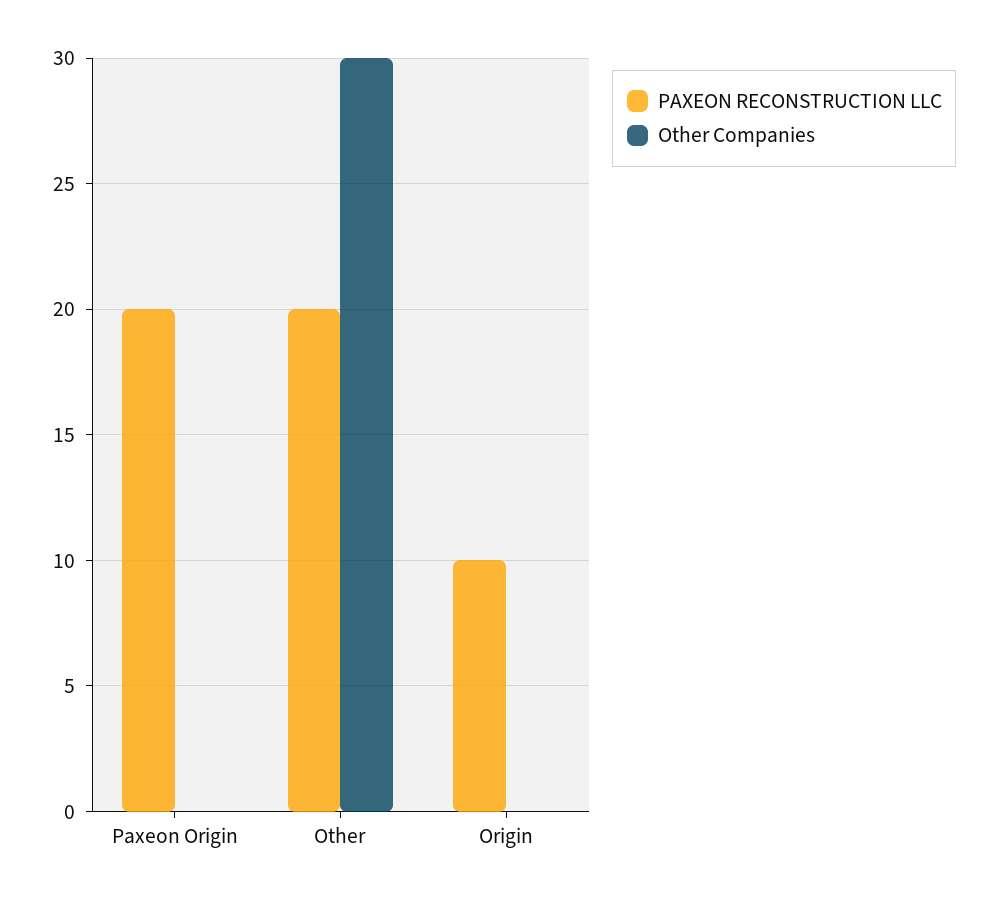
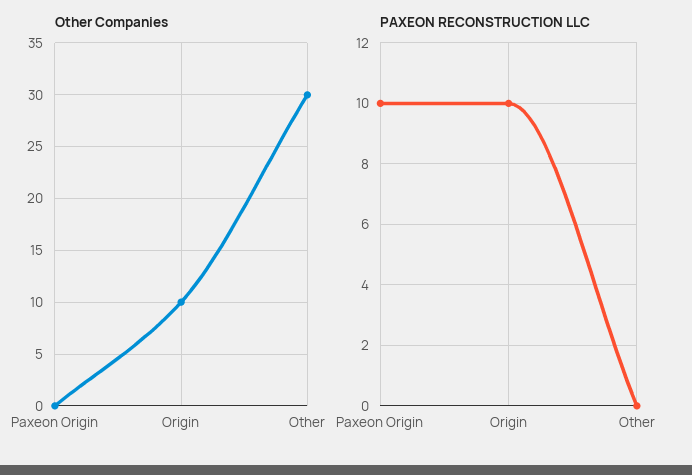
  {
    "PAXEON RECONSTRUCTION LLC": {
-     "Paxeon Origin": 20,
+     "Paxeon Origin": 10,
-     "Other": 20,
+     "Other": 0,
      "Origin": 10
    },
    "Other Companies": {
      "Paxeon Origin": 0,
      "Other": 30,
-     "Origin": 0
+     "Origin": 10
    }
  }

